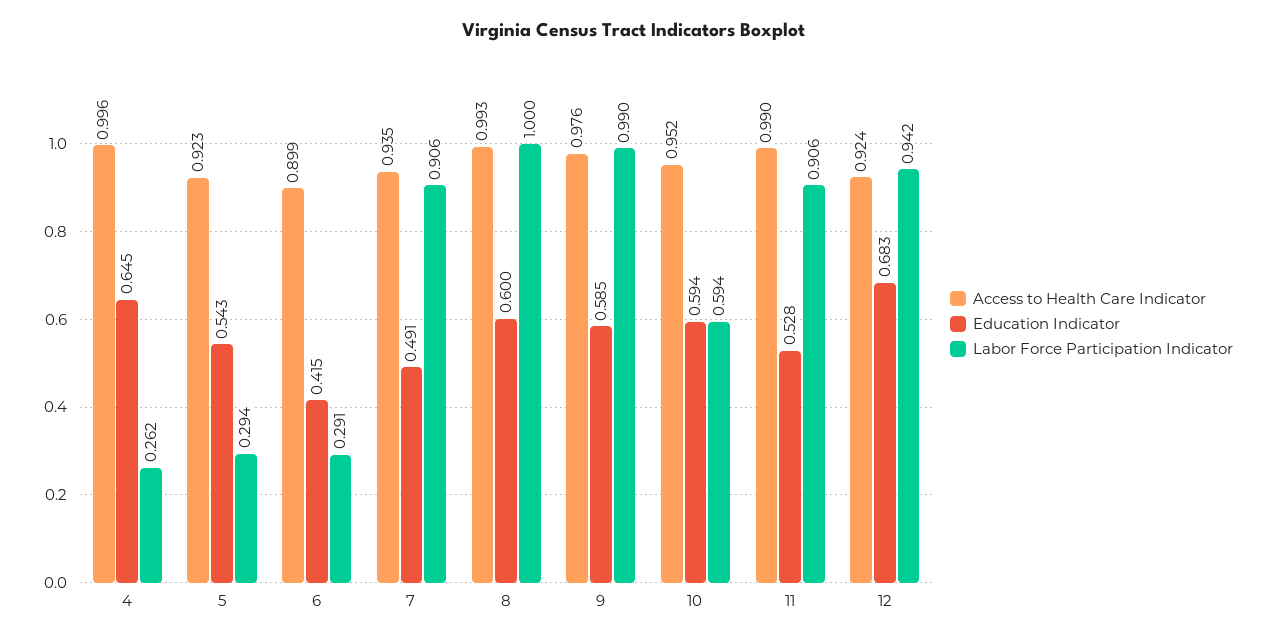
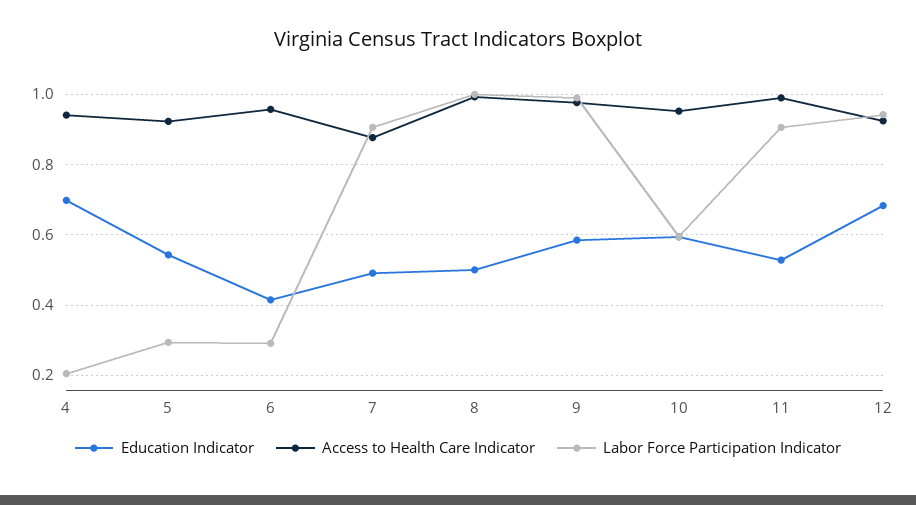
  {
    "Access to Health Care Indicator": {
-     "4": 0.996,
+     "4": 0.94,
      "5": 0.923,
-     "6": 0.899,
+     "6": 0.96,
-     "7": 0.935,
+     "7": 0.88,
      "8": 0.993,
      "9": 0.976,
      "10": 0.952,
      "11": 0.99,
      "12": 0.924
    },
    "Education Indicator": {
-     "4": 0.645,
+     "4": 0.7,
      "5": 0.543,
      "6": 0.415,
      "7": 0.491,
-     "8": 0.6,
+     "8": 0.5,
      "9": 0.585,
      "10": 0.594,
      "11": 0.528,
      "12": 0.683
    },
    "Labor Force Participation Indicator": {
-     "4": 0.262,
+     "4": 0.2,
      "5": 0.294,
      "6": 0.291,
      "7": 0.906,
      "8": 1,
      "9": 0.99,
      "10": 0.594,
      "11": 0.906,
      "12": 0.942
    }
  }

